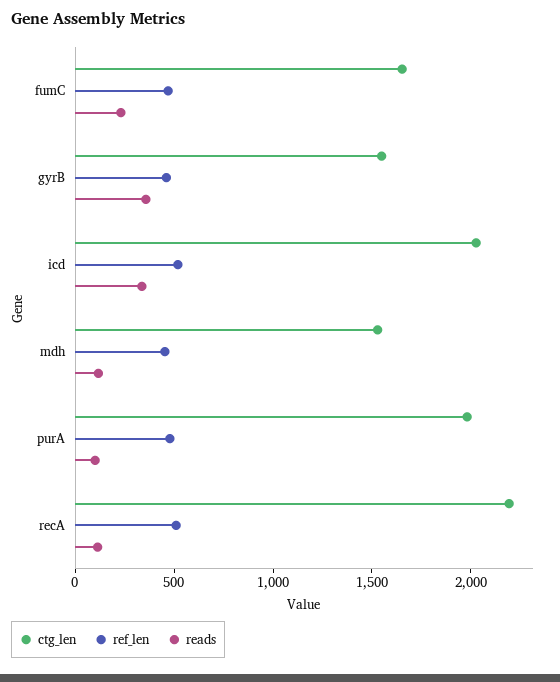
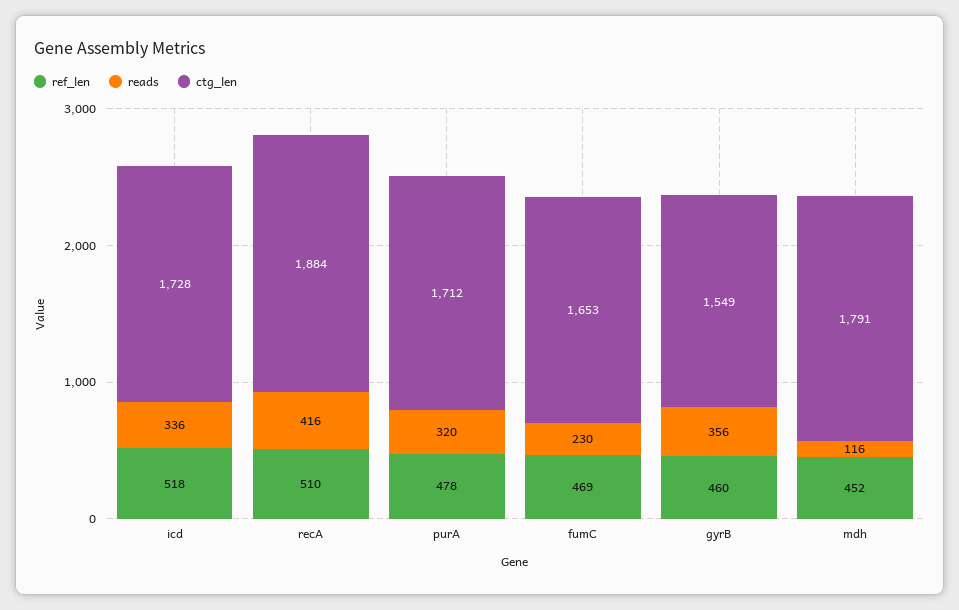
  {
    "ctg_len": {
      "fumC": 1653,
      "gyrB": 1549,
-     "icd": 2000,
+     "icd": 1728,
-     "mdh": 1500,
+     "mdh": 1791,
-     "purA": 2000,
+     "purA": 1712,
-     "recA": 2200
+     "recA": 1884
    },
    "ref_len": {
      "fumC": 469,
      "gyrB": 460,
      "icd": 518,
      "mdh": 452,
      "purA": 478,
      "recA": 510
    },
    "reads": {
      "fumC": 230,
      "gyrB": 356,
      "icd": 336,
      "mdh": 116,
-     "purA": 100,
+     "purA": 320,
-     "recA": 100
+     "recA": 416
    }
  }

